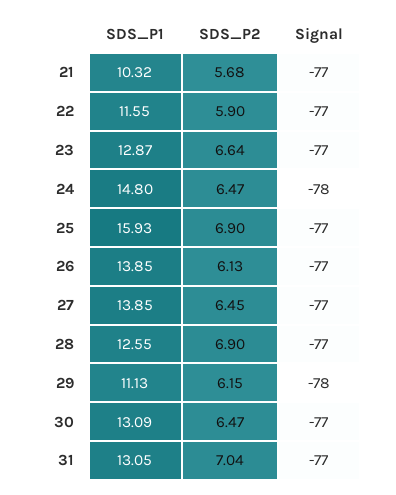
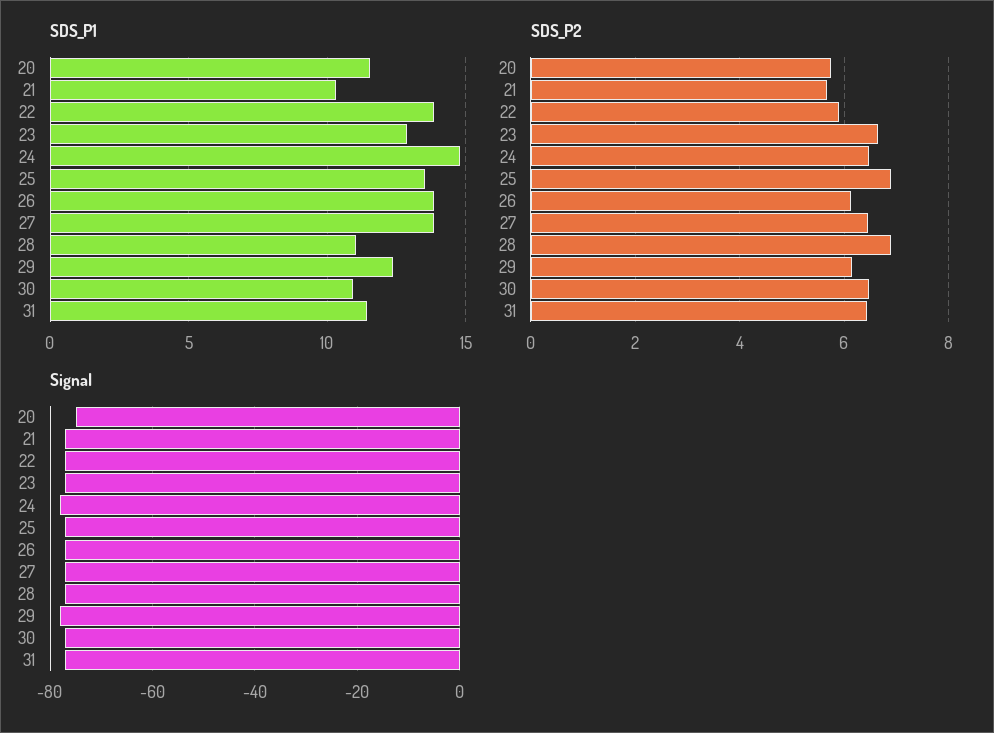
  {
    "SDS_P1": {
      "21": 10.32,
-     "22": 11.55,
+     "22": 14,
      "23": 12.87,
      "24": 14.8,
-     "25": 15.93,
+     "25": 13.5,
      "26": 13.85,
      "27": 13.85,
-     "28": 12.55,
+     "28": 11,
-     "29": 11.13,
+     "29": 12.5,
-     "30": 13.09,
+     "30": 11,
-     "31": 13.05
+     "31": 11.5,
+     "20": 11.5
    },
    "SDS_P2": {
      "21": 5.68,
      "22": 5.9,
      "23": 6.64,
      "24": 6.47,
      "25": 6.9,
      "26": 6.13,
      "27": 6.45,
      "28": 6.9,
      "29": 6.15,
      "30": 6.47,
-     "31": 7.04
+     "31": 6.4,
+     "20": 5.8
    },
    "Signal": {
      "21": -77,
      "22": -77,
      "23": -77,
      "24": -78,
      "25": -77,
      "26": -77,
      "27": -77,
      "28": -77,
      "29": -78,
      "30": -77,
-     "31": -77
+     "31": -77,
+     "20": -75
    }
  }

